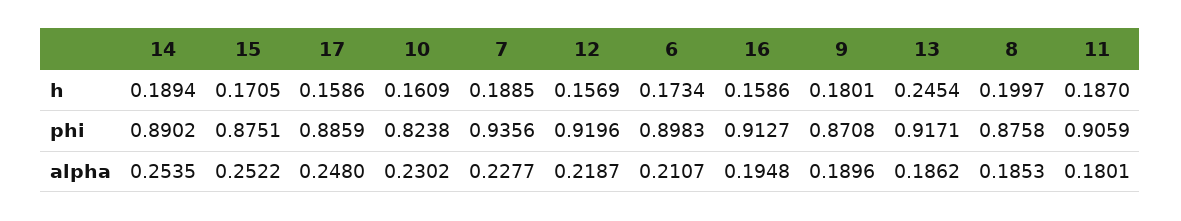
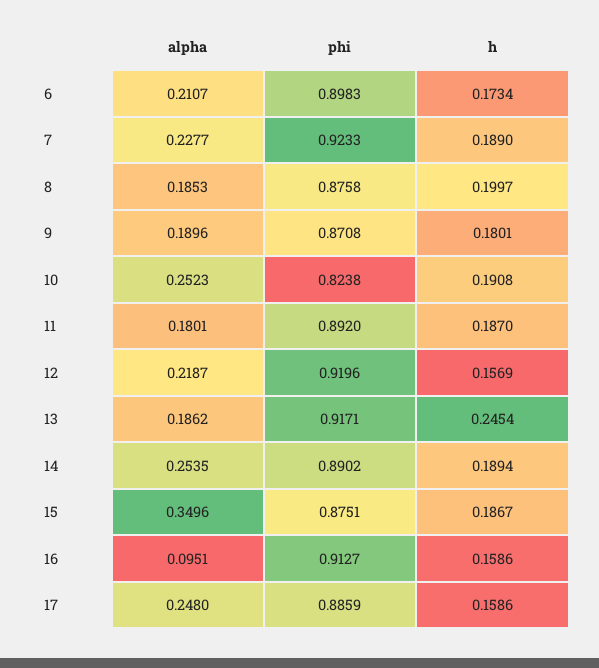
  {
    "14": {
      "h": 0.1894,
      "phi": 0.8902,
      "alpha": 0.2535
    },
    "15": {
-     "h": 0.1705,
+     "h": 0.1867,
      "phi": 0.8751,
-     "alpha": 0.2522
+     "alpha": 0.3496
    },
    "17": {
      "h": 0.1586,
      "phi": 0.8859,
      "alpha": 0.248
    },
    "10": {
-     "h": 0.1609,
+     "h": 0.1908,
      "phi": 0.8238,
-     "alpha": 0.2302
+     "alpha": 0.2523
    },
    "7": {
-     "h": 0.1885,
+     "h": 0.189,
-     "phi": 0.9356,
+     "phi": 0.9233,
      "alpha": 0.2277
    },
    "12": {
      "h": 0.1569,
      "phi": 0.9196,
      "alpha": 0.2187
    },
    "6": {
      "h": 0.1734,
      "phi": 0.8983,
      "alpha": 0.2107
    },
    "16": {
      "h": 0.1586,
      "phi": 0.9127,
-     "alpha": 0.1948
+     "alpha": 0.0951
    },
    "9": {
      "h": 0.1801,
      "phi": 0.8708,
      "alpha": 0.1896
    },
    "13": {
      "h": 0.2454,
      "phi": 0.9171,
      "alpha": 0.1862
    },
    "8": {
      "h": 0.1997,
      "phi": 0.8758,
      "alpha": 0.1853
    },
    "11": {
      "h": 0.187,
-     "phi": 0.9059,
+     "phi": 0.892,
      "alpha": 0.1801
    }
  }

